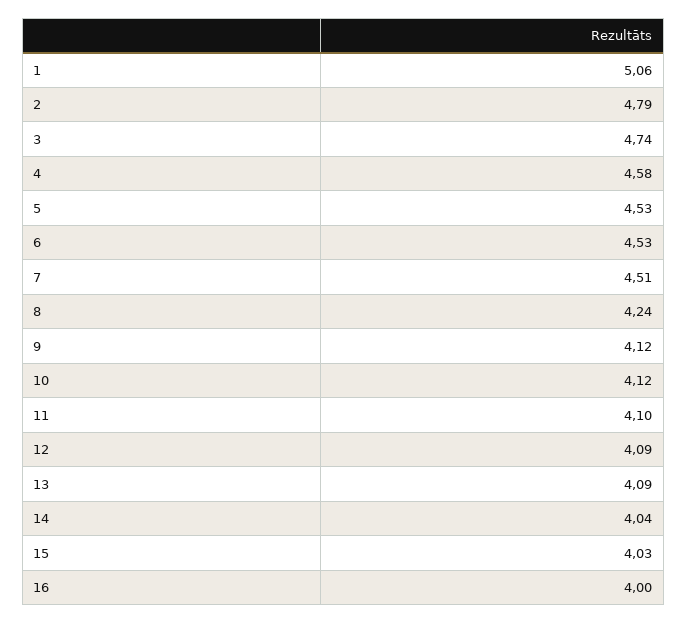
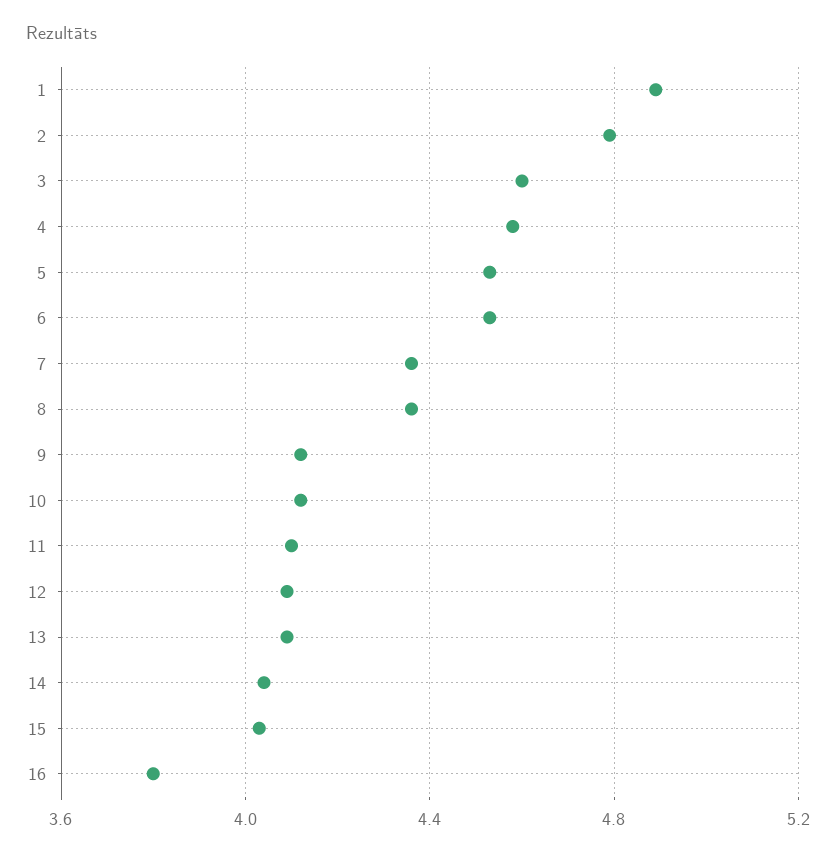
  {
-   "1": 5.06,
+   "1": 4.9,
    "2": 4.79,
-   "3": 4.74,
+   "3": 4.6,
    "4": 4.58,
    "5": 4.53,
    "6": 4.53,
-   "7": 4.51,
+   "7": 4.35,
-   "8": 4.24,
+   "8": 4.35,
    "9": 4.12,
    "10": 4.12,
    "11": 4.1,
    "12": 4.09,
    "13": 4.09,
    "14": 4.04,
    "15": 4.03,
-   "16": 4
+   "16": 3.8
  }

